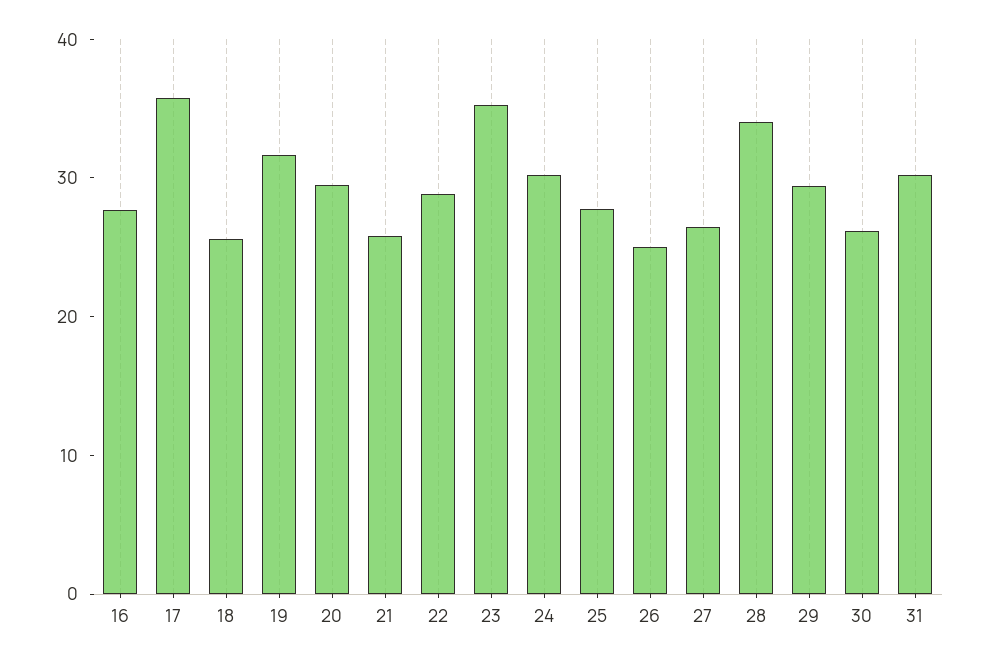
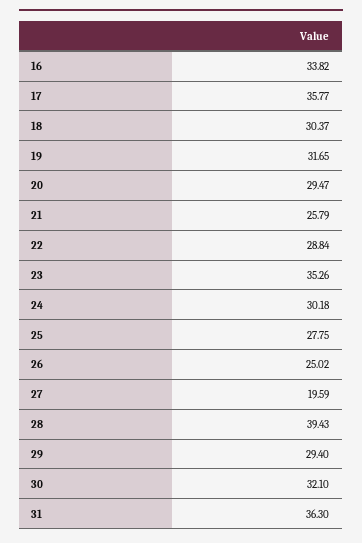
  {
-   "16": 28,
+   "16": 33.82,
    "17": 35.77,
-   "18": 26,
+   "18": 30.37,
    "19": 31.65,
    "20": 29.47,
    "21": 25.79,
    "22": 28.84,
    "23": 35.26,
    "24": 30.18,
    "25": 27.75,
    "26": 25.02,
-   "27": 26,
+   "27": 19.59,
-   "28": 34,
+   "28": 39.43,
    "29": 29.4,
-   "30": 26,
+   "30": 32.1,
-   "31": 30
+   "31": 36.3
  }

